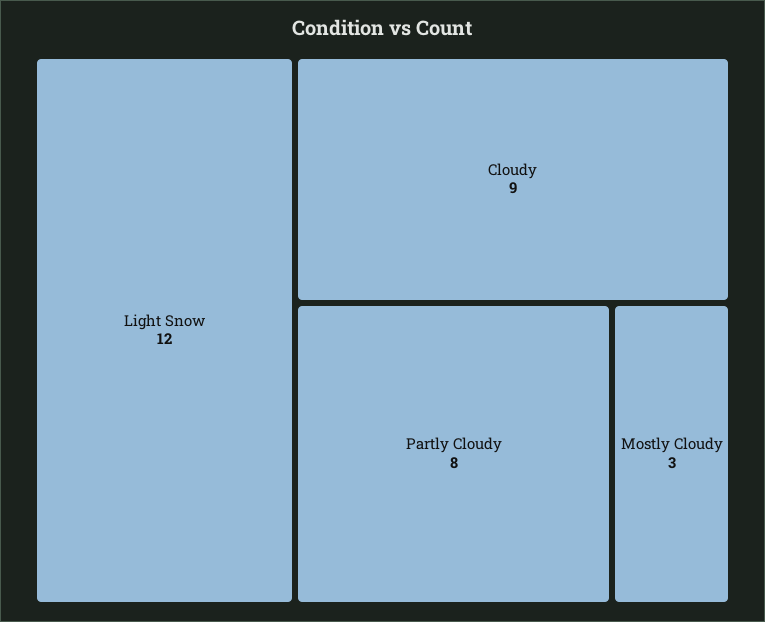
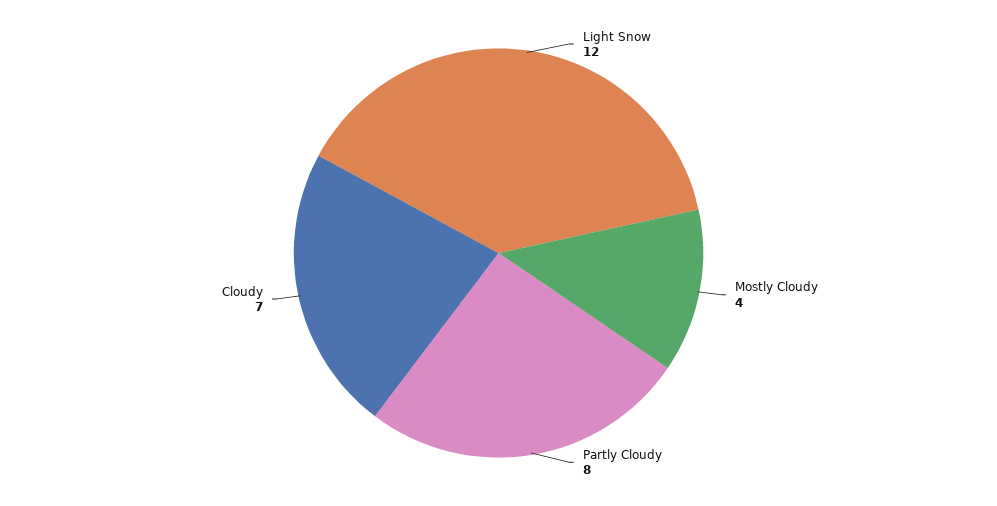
  {
    "Light Snow": 12,
-   "Cloudy": 9,
+   "Cloudy": 7,
    "Partly Cloudy": 8,
-   "Mostly Cloudy": 3
+   "Mostly Cloudy": 4
  }

